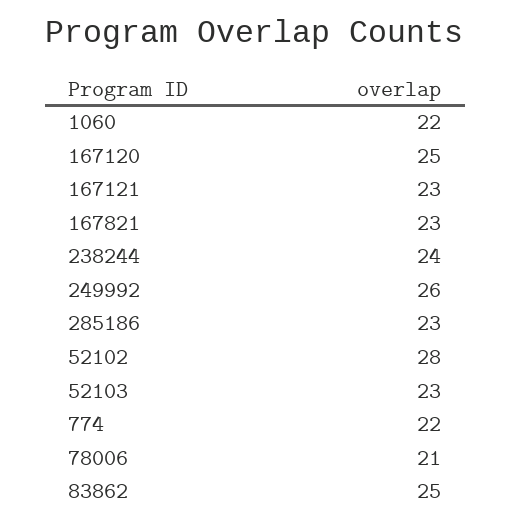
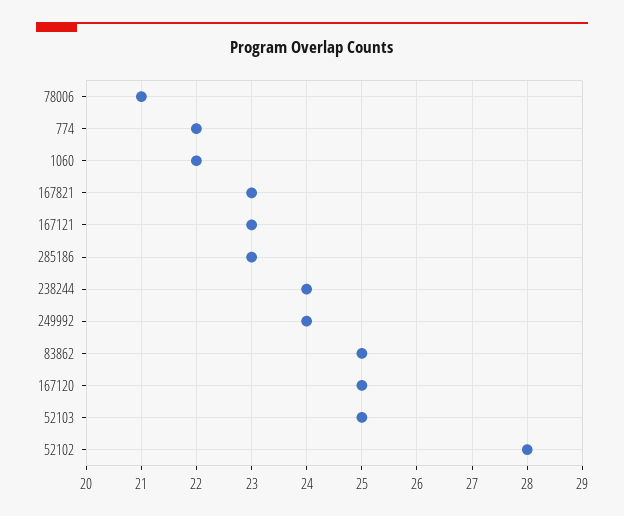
  {
    "1060": 22,
    "167120": 25,
    "167121": 23,
    "167821": 23,
    "238244": 24,
-   "249992": 26,
+   "249992": 24,
    "285186": 23,
    "52102": 28,
-   "52103": 23,
+   "52103": 25,
    "774": 22,
    "78006": 21,
    "83862": 25
  }

